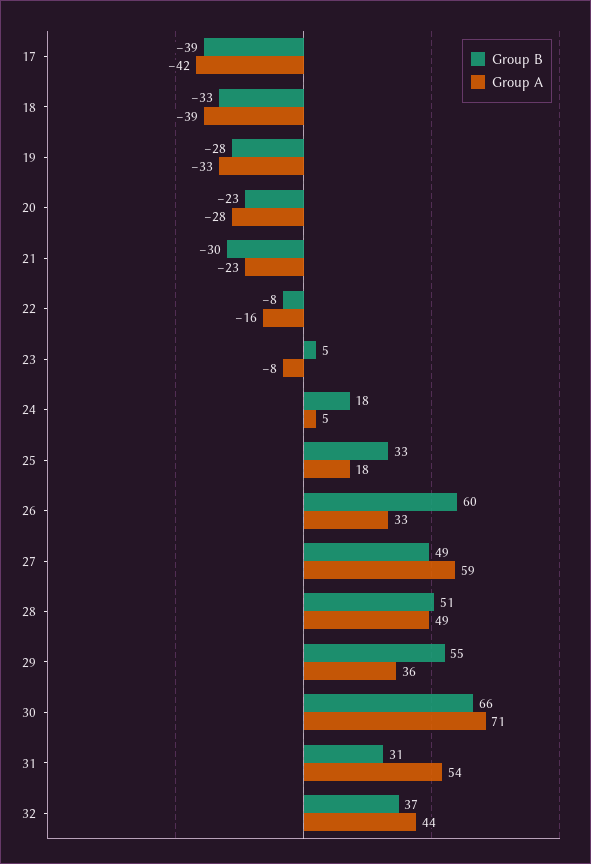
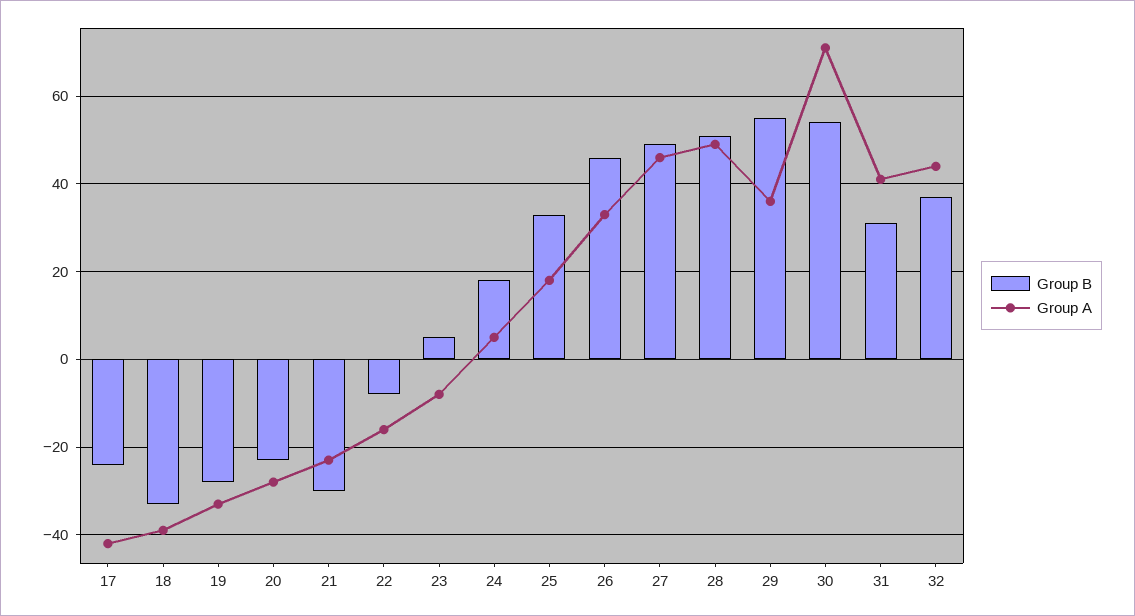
  {
    "Group B": {
-     "17": -39,
+     "17": -25,
      "18": -33,
      "19": -28,
      "20": -23,
      "21": -30,
      "22": -8,
      "23": 5,
      "24": 18,
      "25": 33,
-     "26": 60,
+     "26": 45,
      "27": 49,
      "28": 51,
      "29": 55,
-     "30": 66,
+     "30": 55,
      "31": 31,
      "32": 37
    },
    "Group A": {
      "17": -42,
      "18": -39,
      "19": -33,
      "20": -28,
      "21": -23,
      "22": -16,
      "23": -8,
      "24": 5,
      "25": 18,
      "26": 33,
-     "27": 59,
+     "27": 45,
      "28": 49,
      "29": 36,
      "30": 71,
-     "31": 54,
+     "31": 40,
      "32": 44
    }
  }

